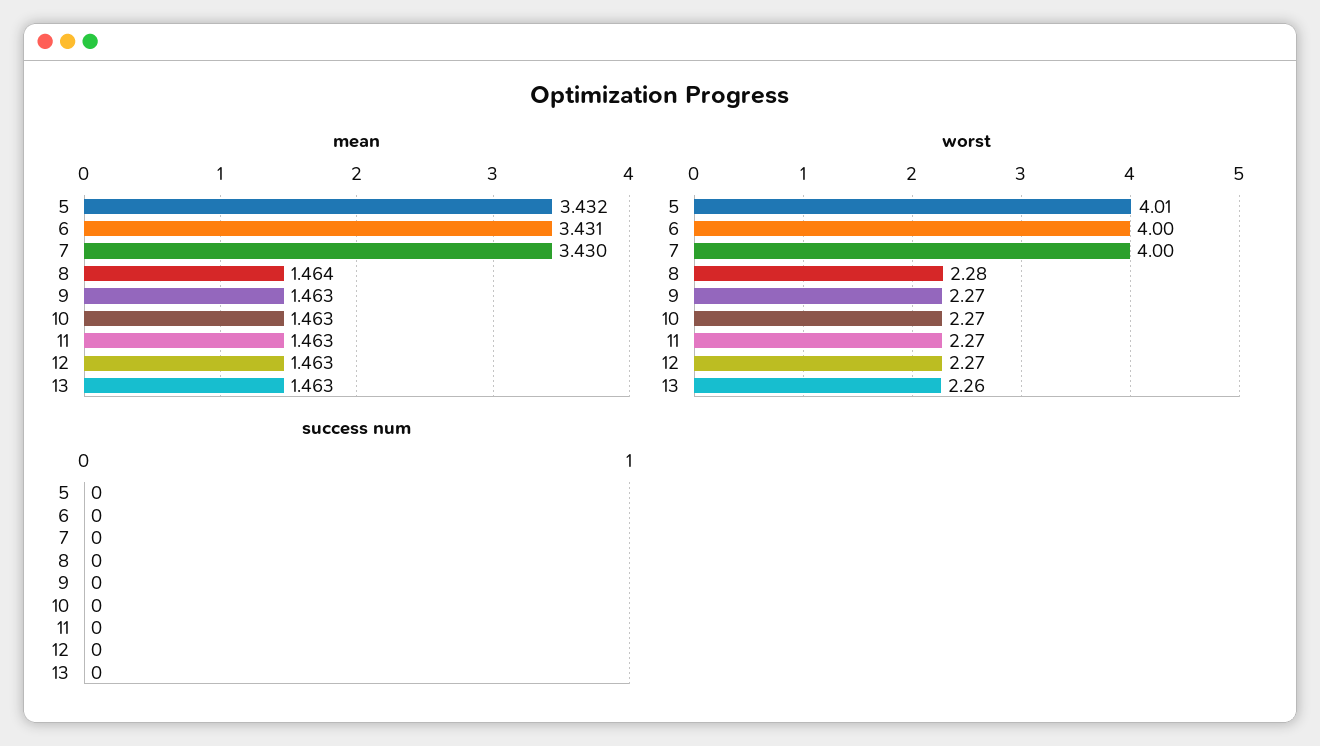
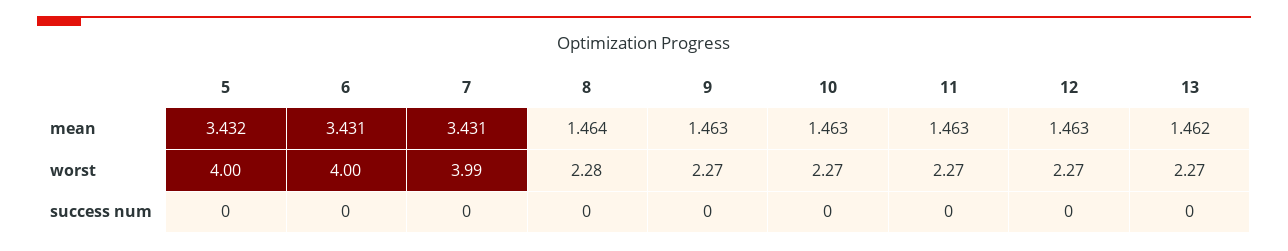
  {
    "mean": {
      "5": 3.432,
      "6": 3.431,
-     "7": 3.43,
+     "7": 3.431,
      "8": 1.464,
      "9": 1.463,
      "10": 1.463,
      "11": 1.463,
      "12": 1.463,
-     "13": 1.463
+     "13": 1.462
    },
    "worst": {
-     "5": 4.01,
+     "5": 4,
      "6": 4,
-     "7": 4,
+     "7": 3.99,
      "8": 2.28,
      "9": 2.27,
      "10": 2.27,
      "11": 2.27,
      "12": 2.27,
-     "13": 2.26
+     "13": 2.27
    },
    "success num": {
      "5": 0,
      "6": 0,
      "7": 0,
      "8": 0,
      "9": 0,
      "10": 0,
      "11": 0,
      "12": 0,
      "13": 0
    }
  }

